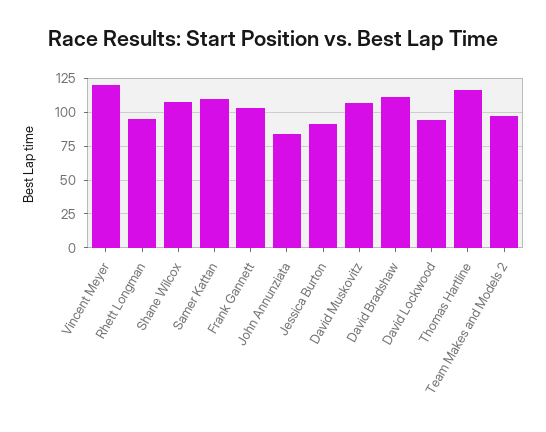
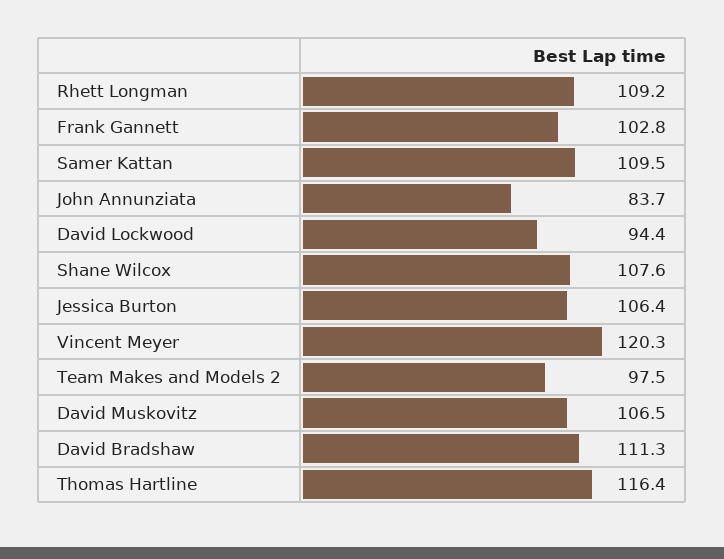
  {
    "Vincent Meyer": 120.3,
-   "Rhett Longman": 95,
+   "Rhett Longman": 109.2,
    "Shane Wilcox": 107.6,
    "Samer Kattan": 109.5,
    "Frank Gannett": 102.8,
    "John Annunziata": 83.7,
-   "Jessica Burton": 90,
+   "Jessica Burton": 106.4,
    "David Muskovitz": 106.5,
    "David Bradshaw": 111.3,
    "David Lockwood": 94.4,
    "Thomas Hartline": 116.4,
    "Team Makes and Models 2": 97.5
  }

